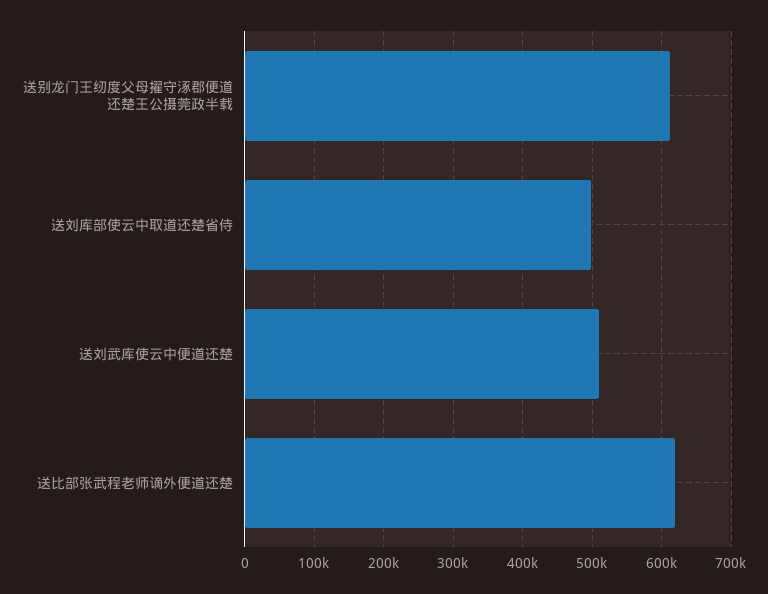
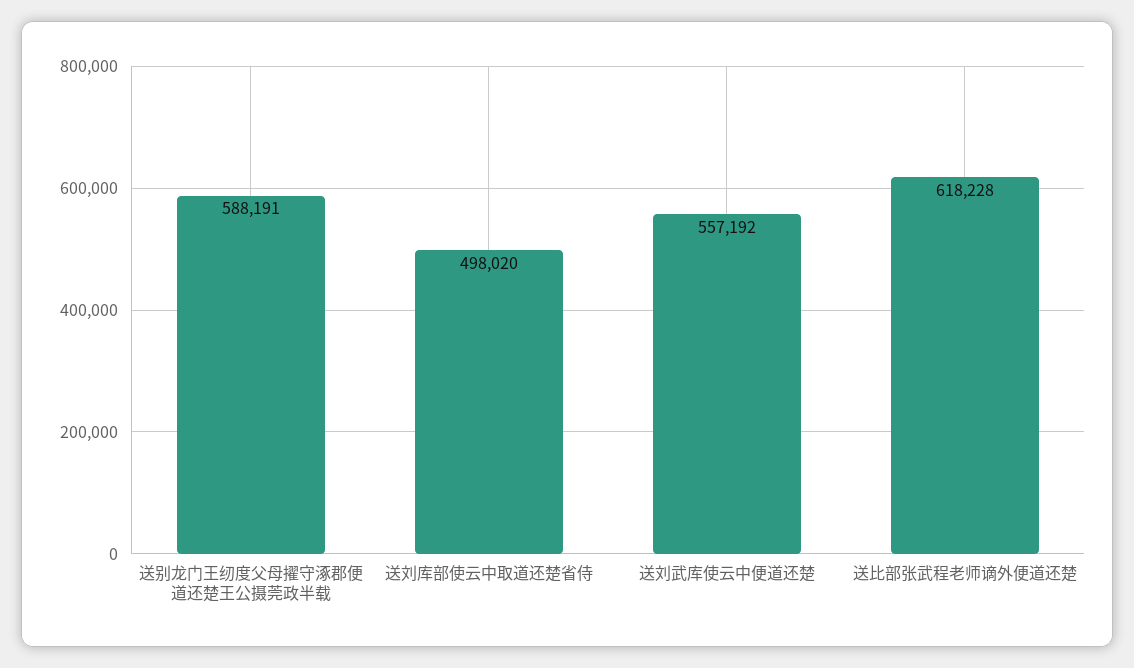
  {
-   "送别龙门王纫度父母擢守涿郡便道还楚王公摄莞政半载": 610000,
+   "送别龙门王纫度父母擢守涿郡便道还楚王公摄莞政半载": 588191,
    "送刘库部使云中取道还楚省侍": 498020,
-   "送刘武库使云中便道还楚": 510000,
+   "送刘武库使云中便道还楚": 557192,
    "送比部张武程老师谪外便道还楚": 618228
  }

